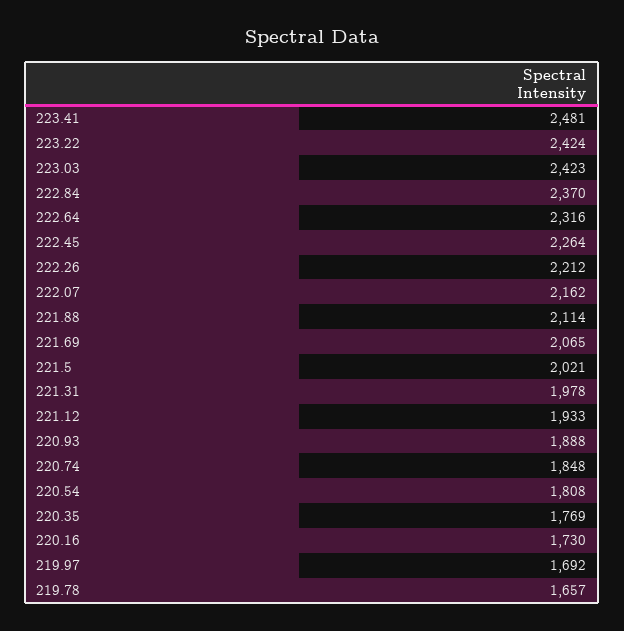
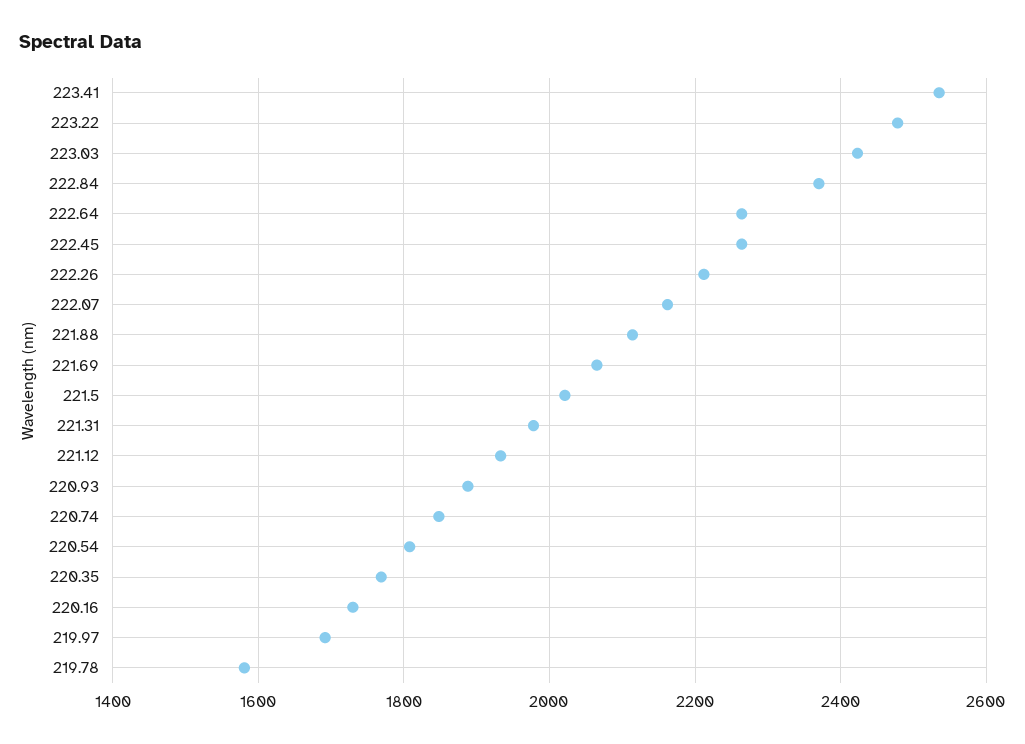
  {
-   "223.41": 2481,
+   "223.41": 2540,
-   "223.22": 2424,
+   "223.22": 2480,
    "223.03": 2423,
    "222.84": 2370,
-   "222.64": 2316,
+   "222.64": 2260,
    "222.45": 2264,
    "222.26": 2212,
    "222.07": 2162,
    "221.88": 2114,
    "221.69": 2065,
    "221.5": 2021,
    "221.31": 1978,
    "221.12": 1933,
    "220.93": 1888,
    "220.74": 1848,
    "220.54": 1808,
    "220.35": 1769,
    "220.16": 1730,
    "219.97": 1692,
-   "219.78": 1657
+   "219.78": 1580
  }

